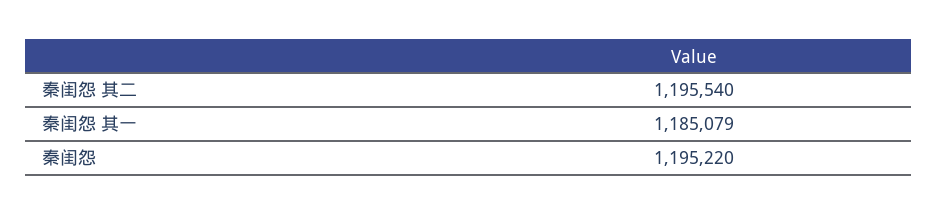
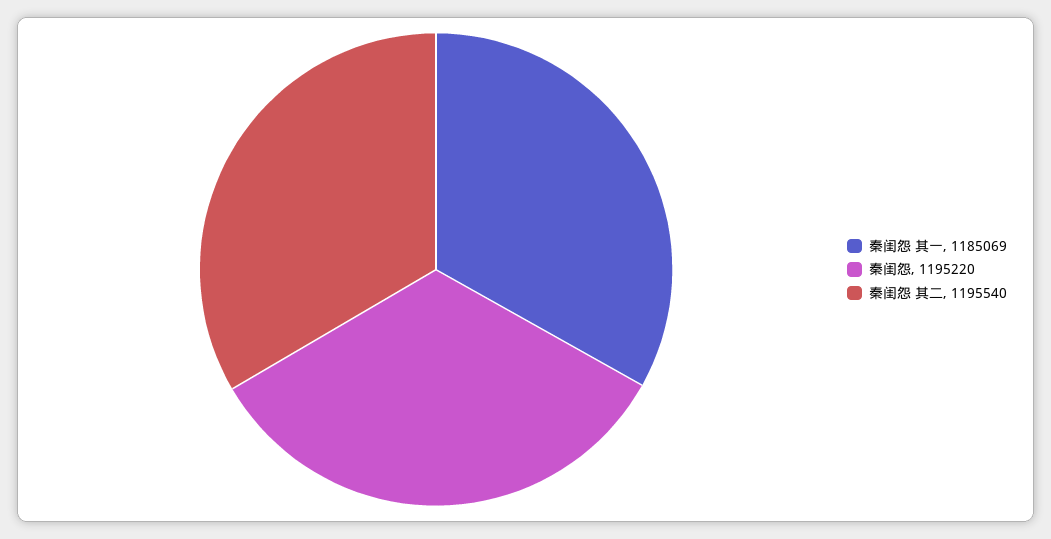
  {
    "秦闺怨 其二": 1195540,
-   "秦闺怨 其一": 1185079,
+   "秦闺怨 其一": 1185069,
    "秦闺怨": 1195220
  }

